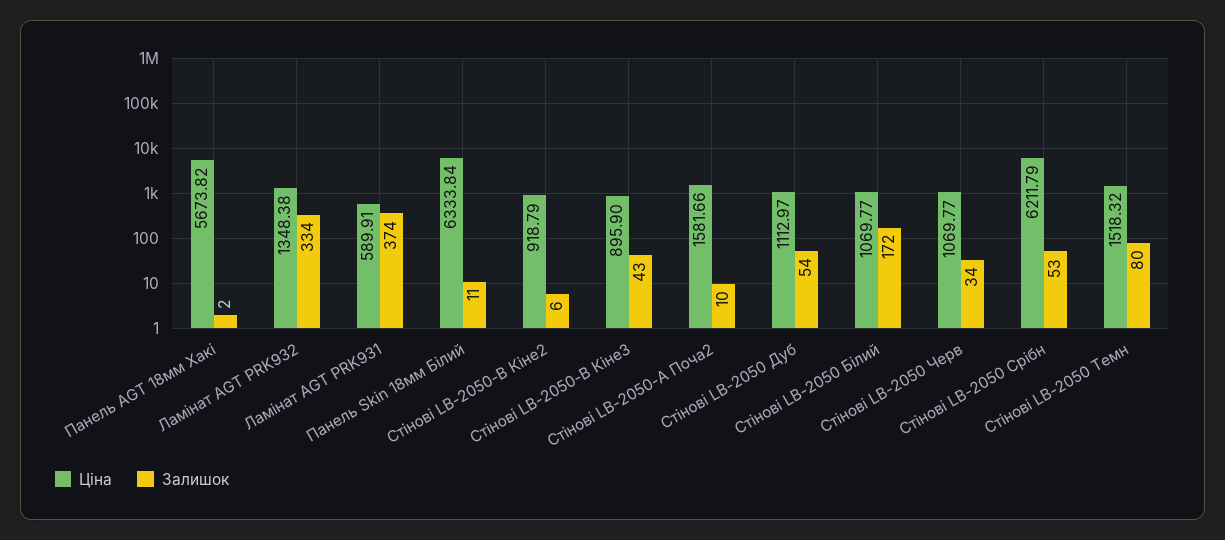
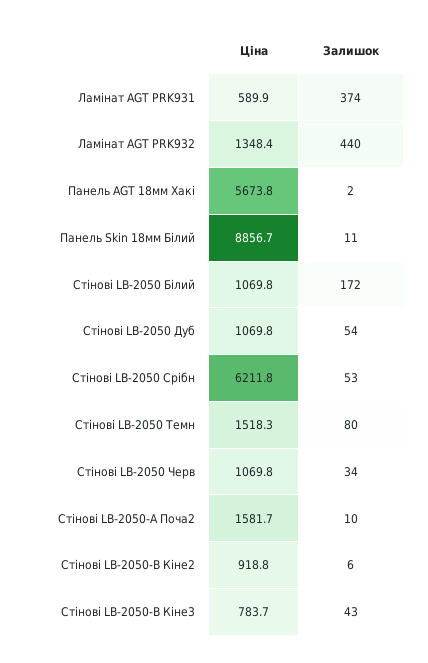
  {
    "Ціна": {
      "Панель AGT 18мм Хакі": 5673.82,
      "Ламінат AGT PRK932": 1348.38,
      "Ламінат AGT PRK931": 589.91,
-     "Панель Skin 18мм Білий": 6333.84,
+     "Панель Skin 18мм Білий": 8856.7,
      "Стінові LB-2050-В Кіне2": 918.79,
-     "Стінові LB-2050-В Кіне3": 895.9,
+     "Стінові LB-2050-В Кіне3": 783.7,
      "Стінові LB-2050-А Поча2": 1581.66,
-     "Стінові LB-2050 Дуб": 1112.97,
+     "Стінові LB-2050 Дуб": 1069.8,
      "Стінові LB-2050 Білий": 1069.77,
      "Стінові LB-2050 Черв": 1069.77,
      "Стінові LB-2050 Срібн": 6211.79,
      "Стінові LB-2050 Темн": 1518.32
    },
    "Залишок": {
      "Панель AGT 18мм Хакі": 2,
-     "Ламінат AGT PRK932": 334,
+     "Ламінат AGT PRK932": 440,
      "Ламінат AGT PRK931": 374,
      "Панель Skin 18мм Білий": 11,
      "Стінові LB-2050-В Кіне2": 6,
      "Стінові LB-2050-В Кіне3": 43,
      "Стінові LB-2050-А Поча2": 10,
      "Стінові LB-2050 Дуб": 54,
      "Стінові LB-2050 Білий": 172,
      "Стінові LB-2050 Черв": 34,
      "Стінові LB-2050 Срібн": 53,
      "Стінові LB-2050 Темн": 80
    }
  }

